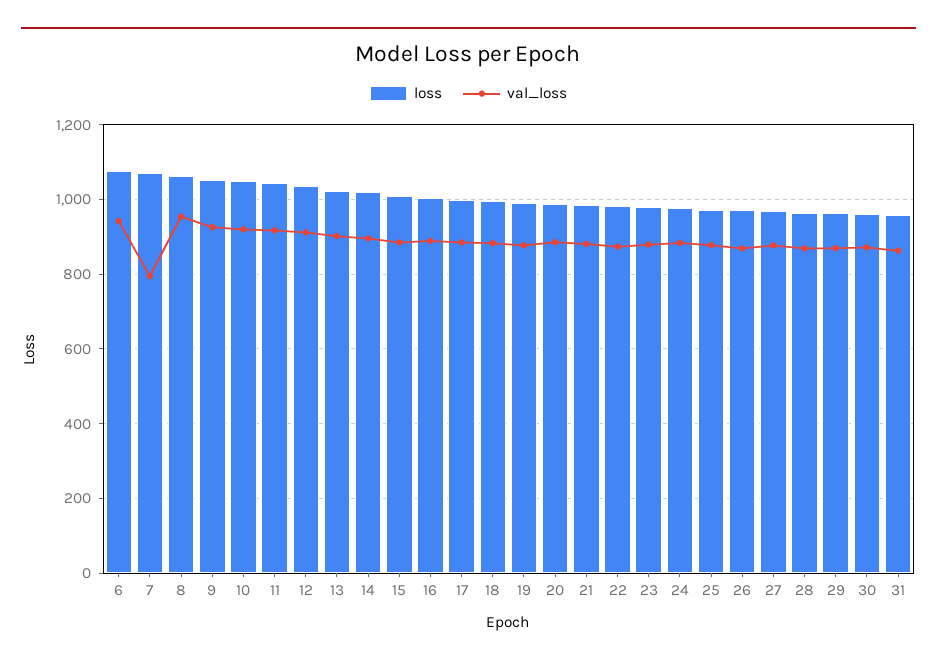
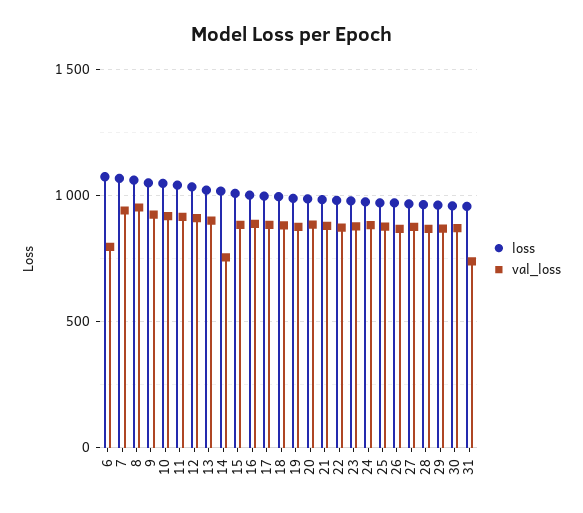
  {
    "loss": {
      "6": 1080,
      "7": 1080,
      "8": 1060,
      "9": 1060,
      "10": 1060,
      "11": 1040,
      "12": 1040,
      "13": 1020,
      "14": 1020,
      "15": 1020,
      "16": 1000,
      "17": 1000,
      "18": 1000,
      "19": 1000,
      "20": 980,
      "21": 980,
      "22": 980,
      "23": 980,
      "24": 980,
      "25": 980,
      "26": 980,
      "27": 960,
      "28": 960,
      "29": 960,
      "30": 960,
      "31": 960
    },
    "val_loss": {
-     "6": 940,
+     "6": 800,
-     "7": 800,
+     "7": 950,
      "8": 960,
      "9": 920,
      "10": 920,
      "11": 920,
      "12": 920,
      "13": 900,
-     "14": 900,
+     "14": 750,
      "15": 880,
      "16": 880,
      "17": 880,
      "18": 880,
      "19": 880,
      "20": 880,
      "21": 880,
      "22": 880,
      "23": 880,
      "24": 880,
      "25": 880,
      "26": 860,
      "27": 880,
      "28": 860,
      "29": 880,
      "30": 880,
-     "31": 860
+     "31": 750
    }
  }

